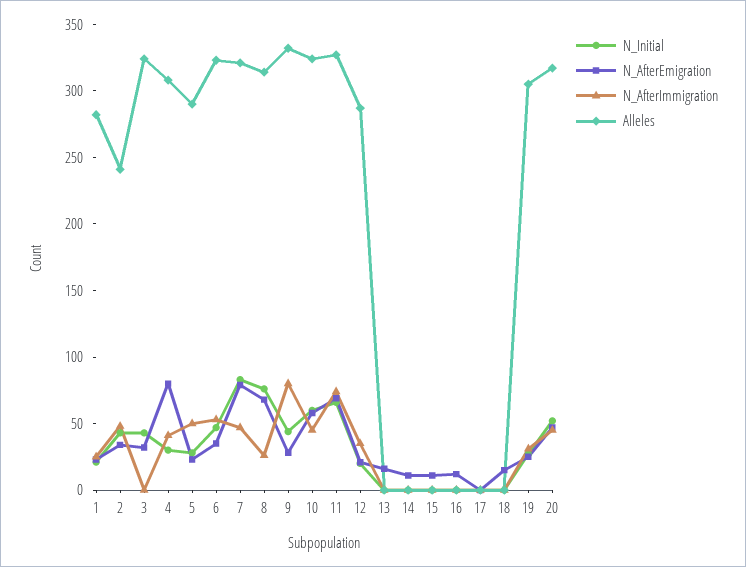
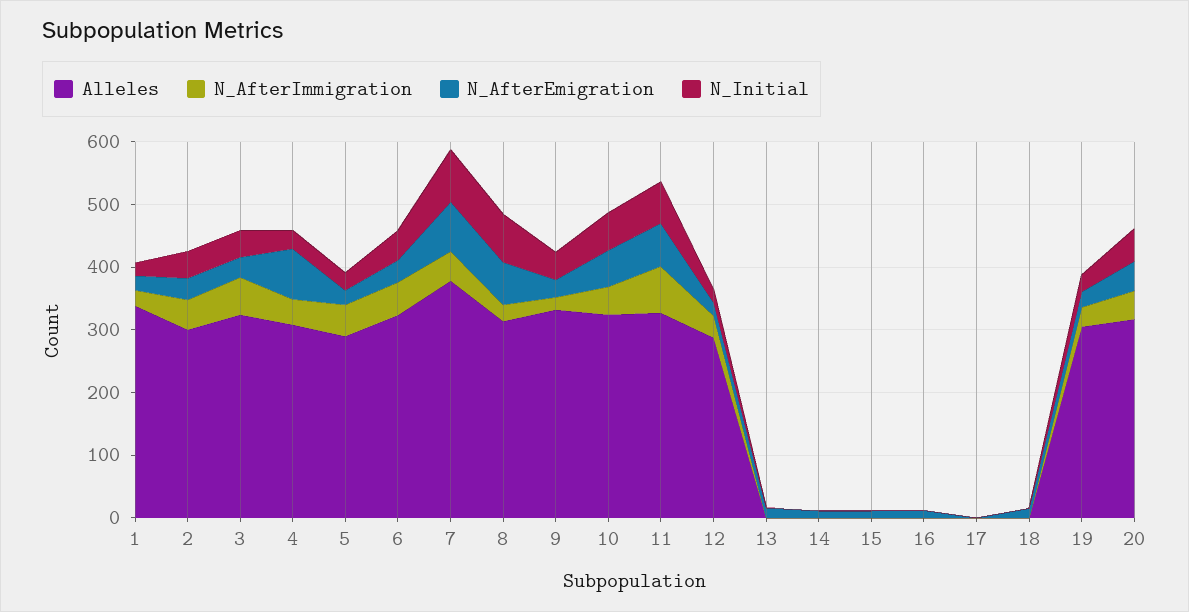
  {
    "N_Initial": {
      "1": 20,
      "2": 40,
      "3": 40,
      "4": 30,
      "5": 30,
      "6": 50,
      "7": 80,
      "8": 80,
      "9": 40,
      "10": 60,
      "11": 70,
      "12": 20,
      "13": 0,
      "14": 0,
      "15": 0,
      "16": 0,
      "17": 0,
      "18": 0,
      "19": 30,
      "20": 50
    },
    "N_AfterEmigration": {
      "1": 20,
      "2": 30,
      "3": 30,
      "4": 80,
      "5": 20,
      "6": 40,
      "7": 80,
      "8": 70,
      "9": 30,
      "10": 60,
      "11": 70,
      "12": 20,
      "13": 20,
      "14": 10,
      "15": 10,
      "16": 10,
      "17": 0,
      "18": 20,
      "19": 30,
      "20": 50
    },
    "N_AfterImmigration": {
      "1": 30,
      "2": 50,
-     "3": 0,
+     "3": 60,
      "4": 40,
      "5": 50,
      "6": 50,
      "7": 50,
      "8": 30,
-     "9": 80,
+     "9": 20,
      "10": 50,
      "11": 70,
      "12": 40,
      "13": 0,
      "14": 0,
      "15": 0,
      "16": 0,
      "17": 0,
      "18": 0,
      "19": 30,
      "20": 50
    },
    "Alleles": {
-     "1": 280,
+     "1": 340,
-     "2": 240,
+     "2": 300,
      "3": 320,
      "4": 310,
      "5": 290,
      "6": 320,
-     "7": 320,
+     "7": 380,
      "8": 310,
      "9": 330,
      "10": 320,
      "11": 330,
      "12": 290,
      "13": 0,
      "14": 0,
      "15": 0,
      "16": 0,
      "17": 0,
      "18": 0,
      "19": 310,
      "20": 320
    }
  }

